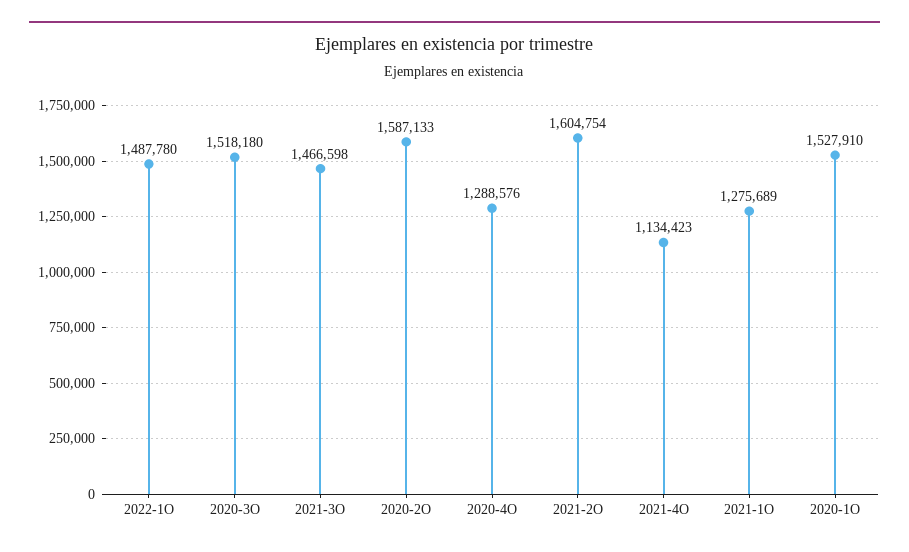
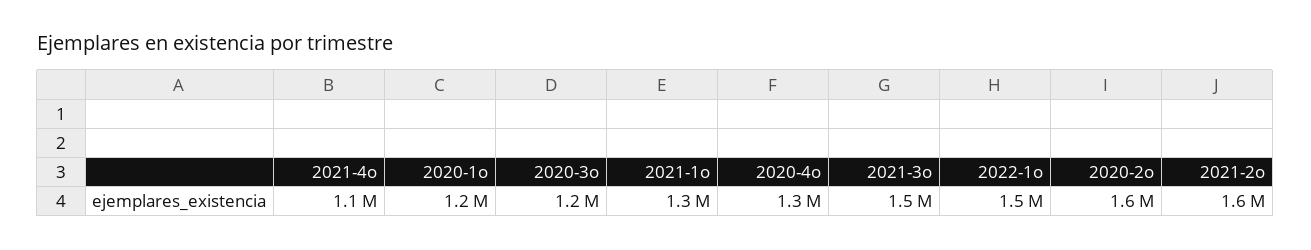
  {
    "2022-1O": 1487780,
-   "2020-3O": 1518180,
+   "2020-3O": 1200000,
    "2021-3O": 1466598,
    "2020-2O": 1587133,
    "2020-4O": 1288576,
    "2021-2O": 1604754,
    "2021-4O": 1134423,
    "2021-1O": 1275689,
-   "2020-1O": 1527910
+   "2020-1O": 1200000
  }

